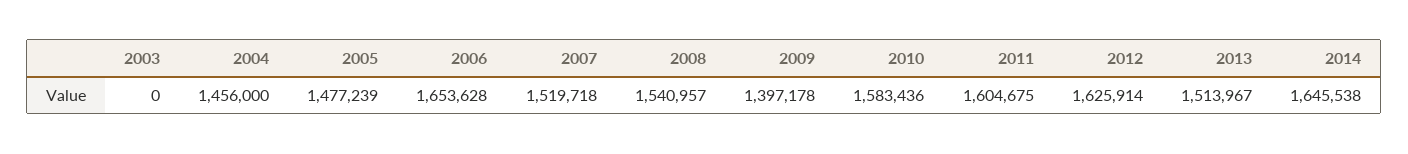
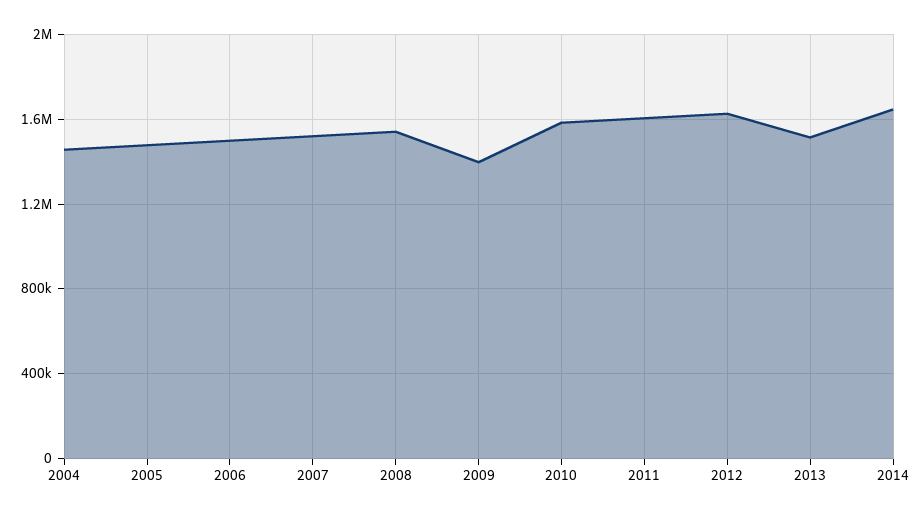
  {
-   "2003": 0,
    "2004": 1456000,
    "2005": 1477239,
-   "2006": 1653628,
+   "2006": 1500000,
    "2007": 1519718,
    "2008": 1540957,
    "2009": 1397178,
    "2010": 1583436,
    "2011": 1604675,
    "2012": 1625914,
    "2013": 1513967,
    "2014": 1645538
  }

